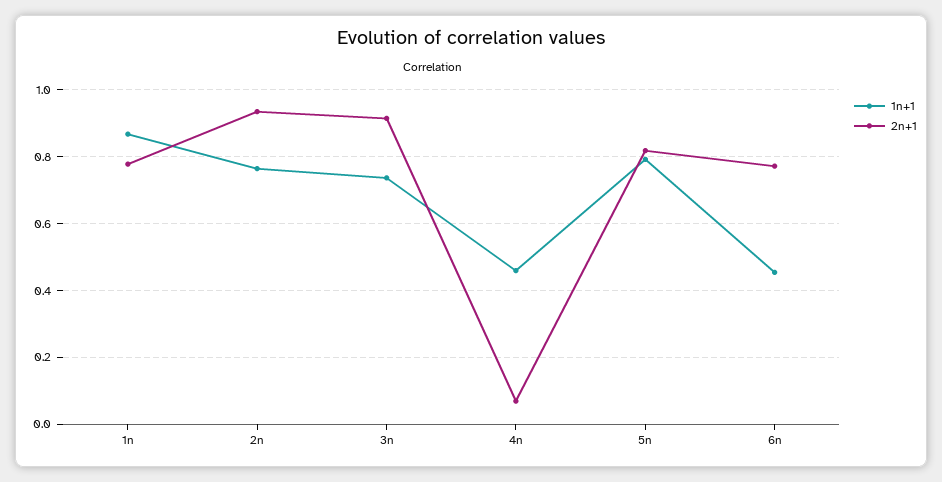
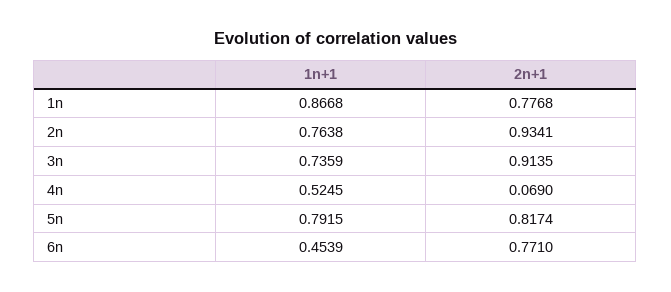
  {
    "1n+1": {
      "1n": 0.8668,
      "2n": 0.7638,
      "3n": 0.7359,
-     "4n": 0.46,
+     "4n": 0.5245,
      "5n": 0.7915,
      "6n": 0.4539
    },
    "2n+1": {
      "1n": 0.7768,
      "2n": 0.9341,
      "3n": 0.9135,
      "4n": 0.069,
      "5n": 0.8174,
      "6n": 0.771
    }
  }

